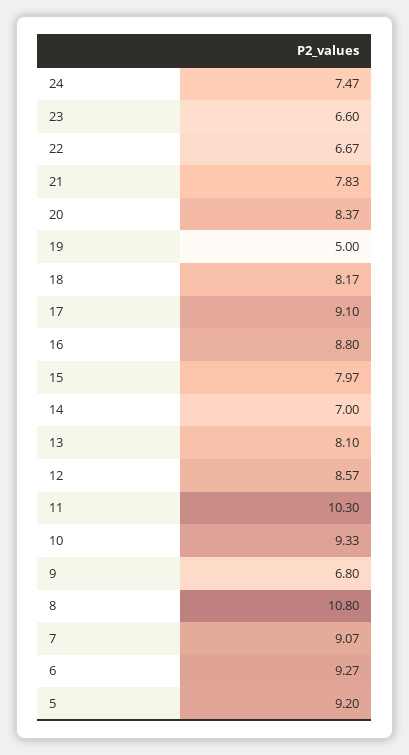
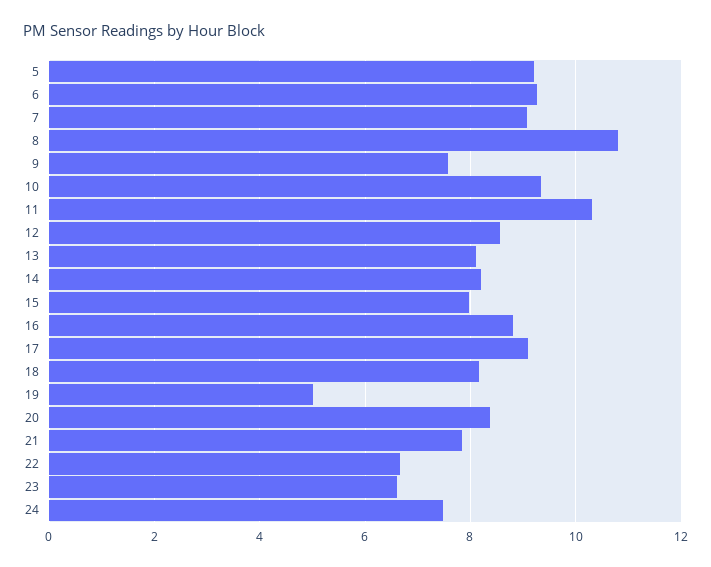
  {
    "24": 7.47,
    "23": 6.6,
    "22": 6.67,
    "21": 7.83,
    "20": 8.37,
    "19": 5,
    "18": 8.17,
    "17": 9.1,
    "16": 8.8,
    "15": 7.97,
-   "14": 7,
+   "14": 8.2,
    "13": 8.1,
    "12": 8.57,
    "11": 10.3,
    "10": 9.33,
-   "9": 6.8,
+   "9": 7.6,
    "8": 10.8,
    "7": 9.07,
    "6": 9.27,
    "5": 9.2
  }

